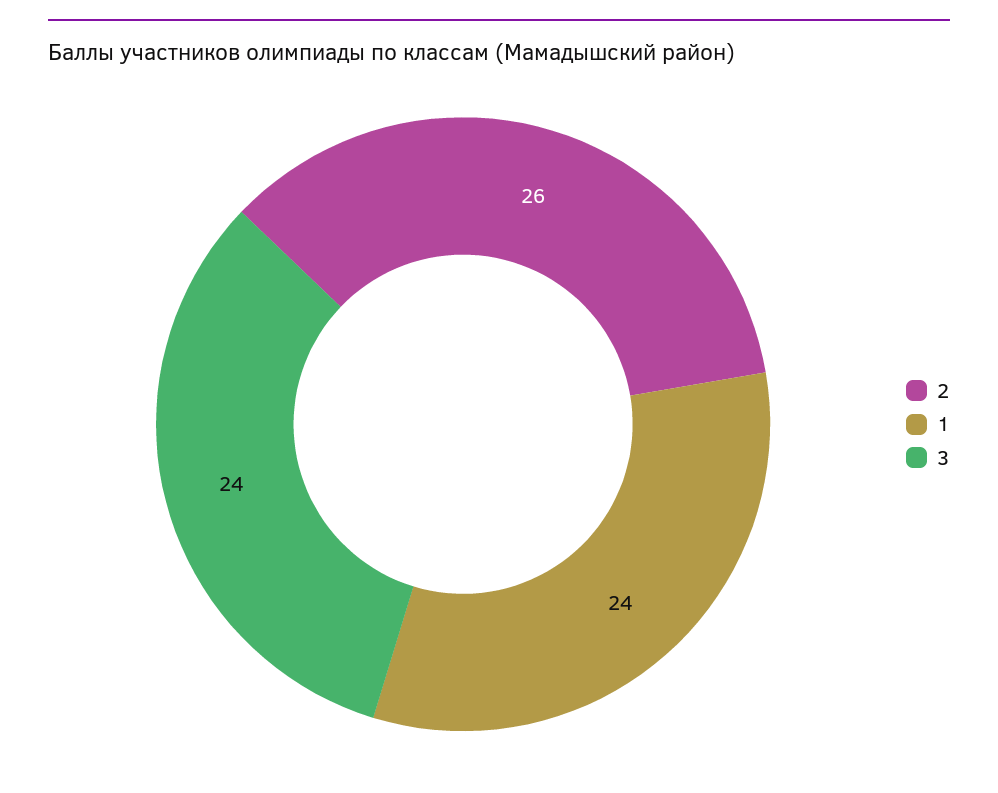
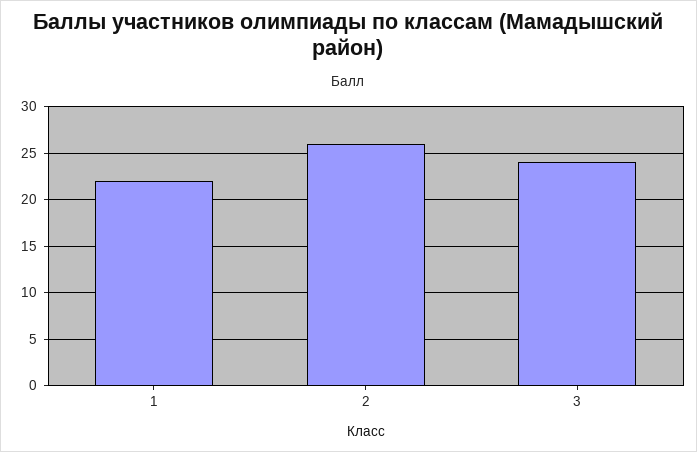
  {
    "2": 26,
-   "1": 24,
+   "1": 22,
    "3": 24
  }

